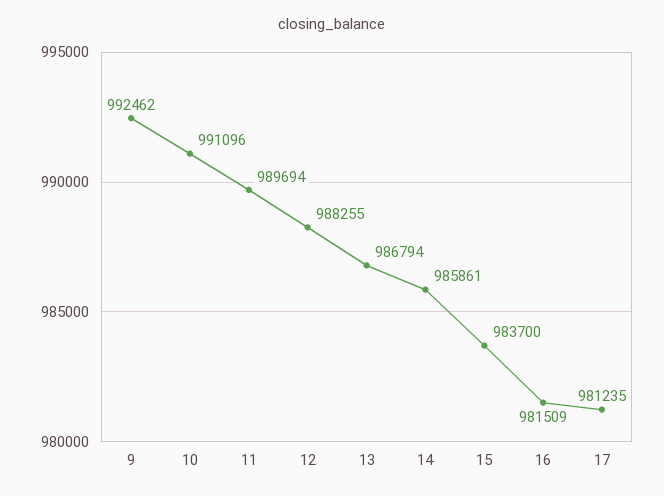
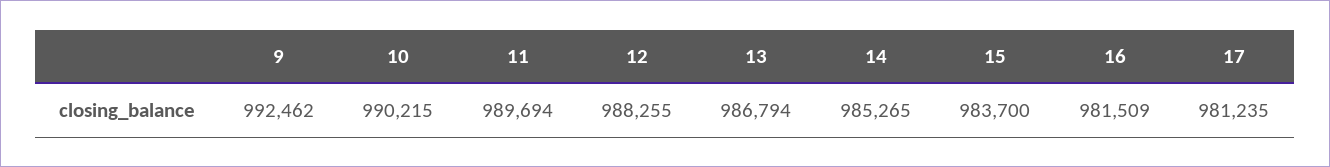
  {
    "9": 992462,
-   "10": 991096,
+   "10": 990215,
    "11": 989694,
    "12": 988255,
    "13": 986794,
-   "14": 985861,
+   "14": 985265,
    "15": 983700,
    "16": 981509,
    "17": 981235
  }

